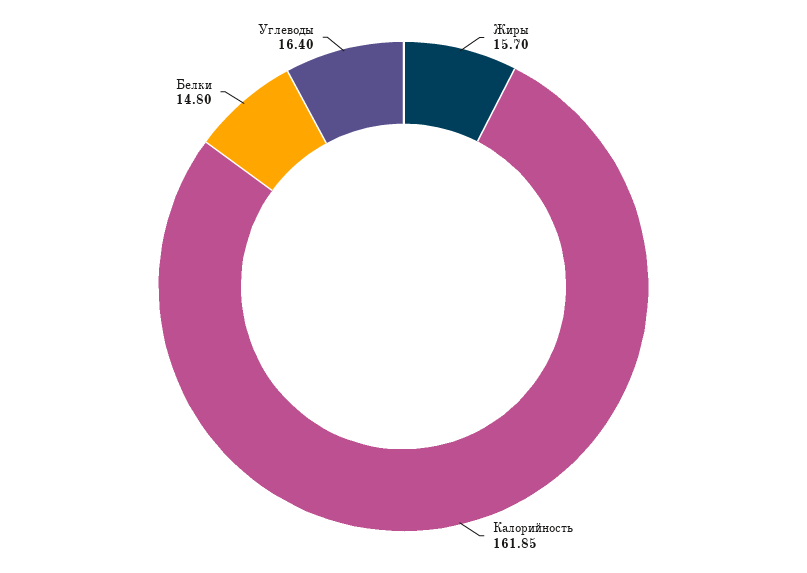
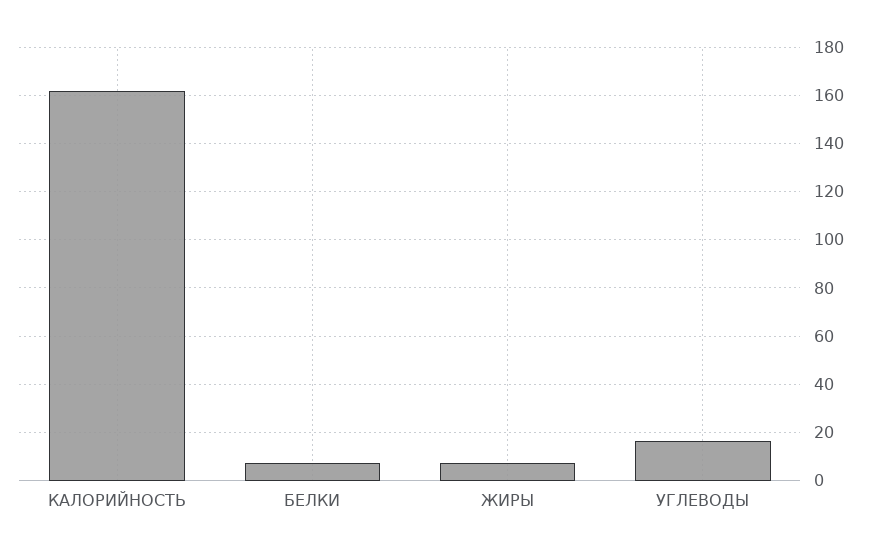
  {
-   "Жиры": 15.7,
+   "Жиры": 7.5,
    "Калорийность": 161.85,
-   "Белки": 14.8,
+   "Белки": 7.5,
    "Углеводы": 16.4
  }

